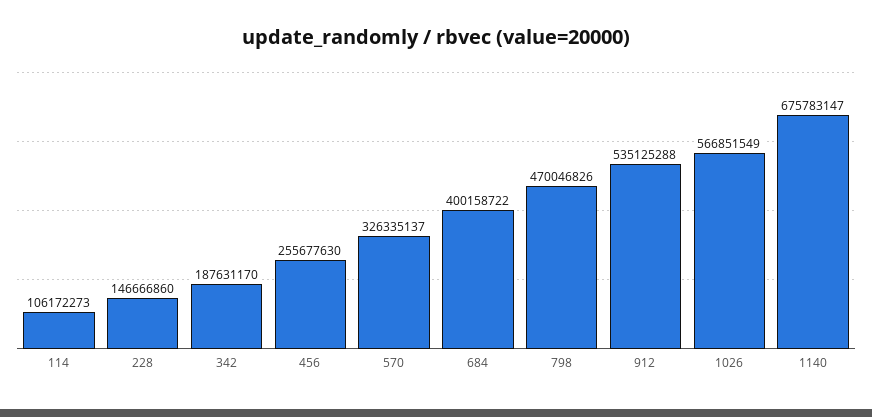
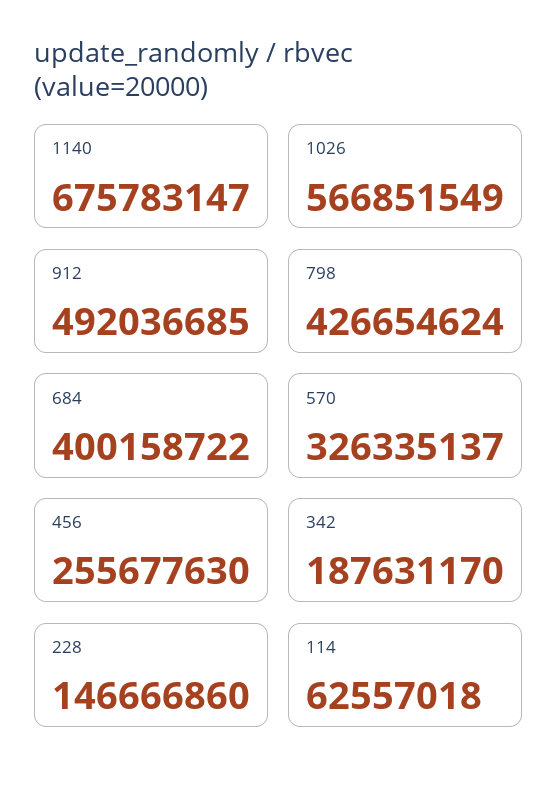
  {
-   "114": 106172273,
+   "114": 62557018,
    "228": 146666860,
    "342": 187631170,
    "456": 255677630,
    "570": 326335137,
    "684": 400158722,
-   "798": 470046826,
+   "798": 426654624,
-   "912": 535125288,
+   "912": 492036685,
    "1026": 566851549,
    "1140": 675783147
  }

